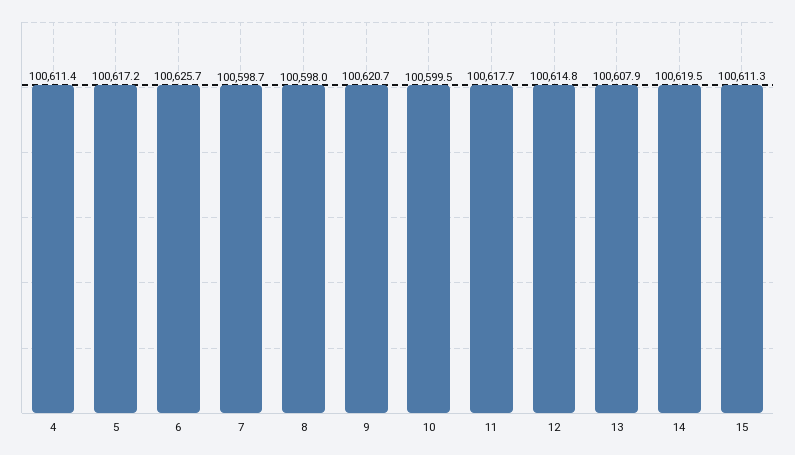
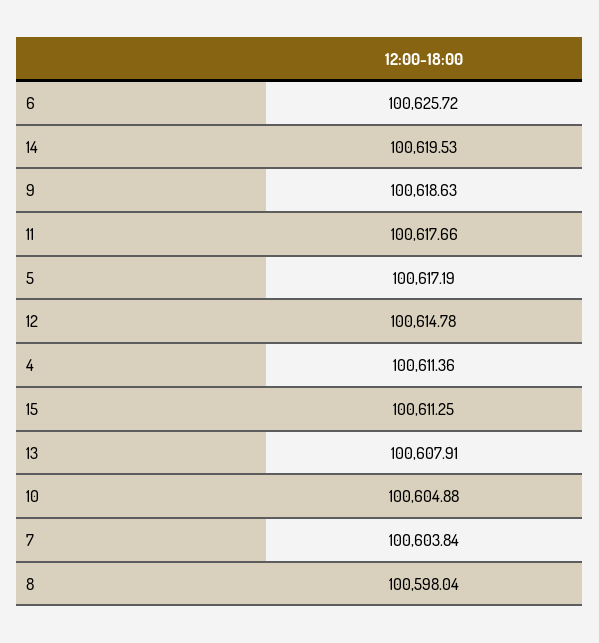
  {
    "4": 100611.36,
    "5": 100617.19,
    "6": 100625.72,
-   "7": 100598.7,
+   "7": 100603.84,
    "8": 100598.04,
-   "9": 100620.7,
+   "9": 100618.63,
-   "10": 100599.5,
+   "10": 100604.88,
    "11": 100617.66,
    "12": 100614.78,
    "13": 100607.91,
    "14": 100619.53,
    "15": 100611.25
  }

